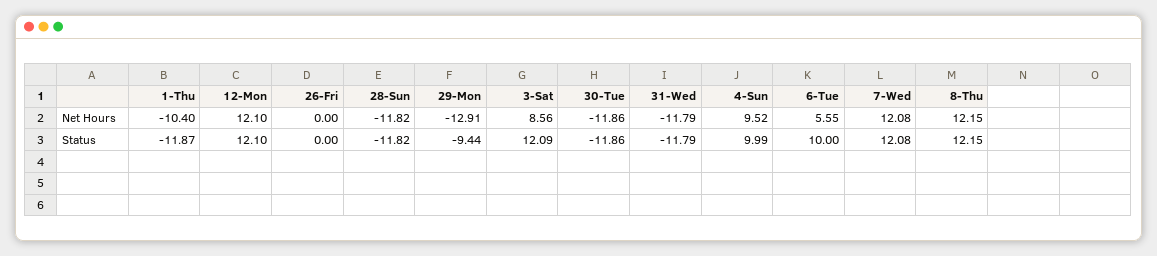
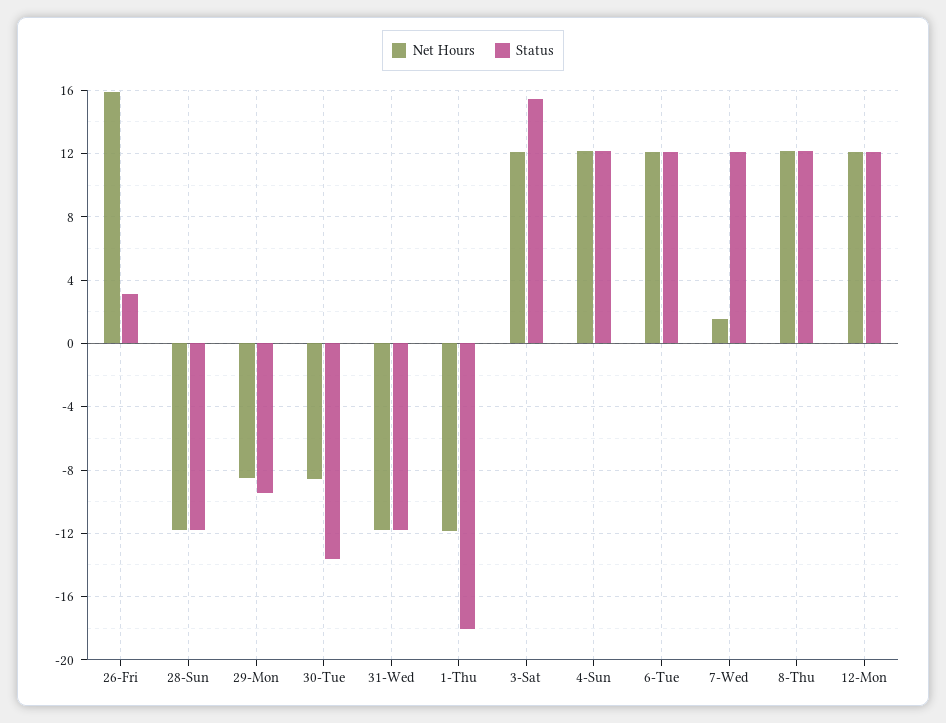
  {
    "Net Hours": {
-     "1-Thu": -10.4,
+     "1-Thu": -12,
      "12-Mon": 12.1,
-     "26-Fri": 0,
+     "26-Fri": 16,
      "28-Sun": -11.82,
-     "29-Mon": -12.91,
+     "29-Mon": -8.5,
-     "3-Sat": 8.56,
+     "3-Sat": 12,
-     "30-Tue": -11.86,
+     "30-Tue": -8.5,
      "31-Wed": -11.79,
-     "4-Sun": 9.52,
+     "4-Sun": 12,
-     "6-Tue": 5.55,
+     "6-Tue": 12,
-     "7-Wed": 12.08,
+     "7-Wed": 1.5,
      "8-Thu": 12.15
    },
    "Status": {
-     "1-Thu": -11.87,
+     "1-Thu": -18,
      "12-Mon": 12.1,
-     "26-Fri": 0,
+     "26-Fri": 3,
      "28-Sun": -11.82,
      "29-Mon": -9.44,
-     "3-Sat": 12.09,
+     "3-Sat": 15.5,
-     "30-Tue": -11.86,
+     "30-Tue": -13.5,
      "31-Wed": -11.79,
-     "4-Sun": 9.99,
+     "4-Sun": 12,
-     "6-Tue": 10,
+     "6-Tue": 12,
      "7-Wed": 12.08,
      "8-Thu": 12.15
    }
  }

